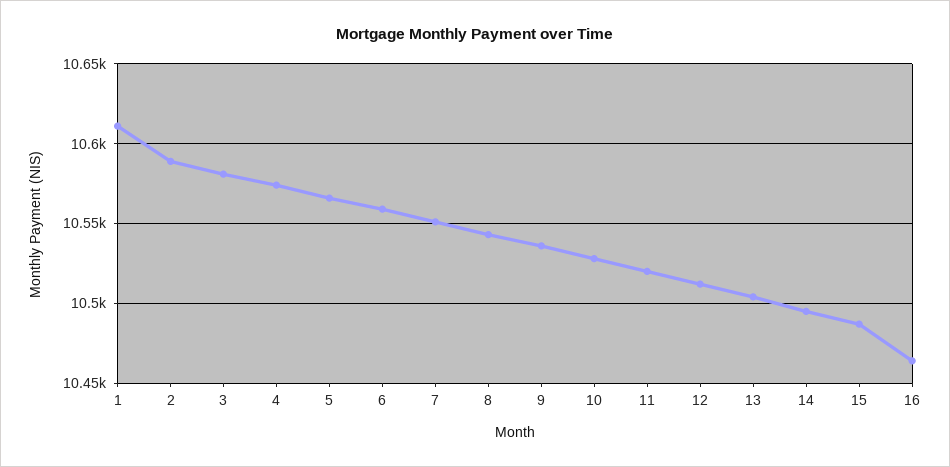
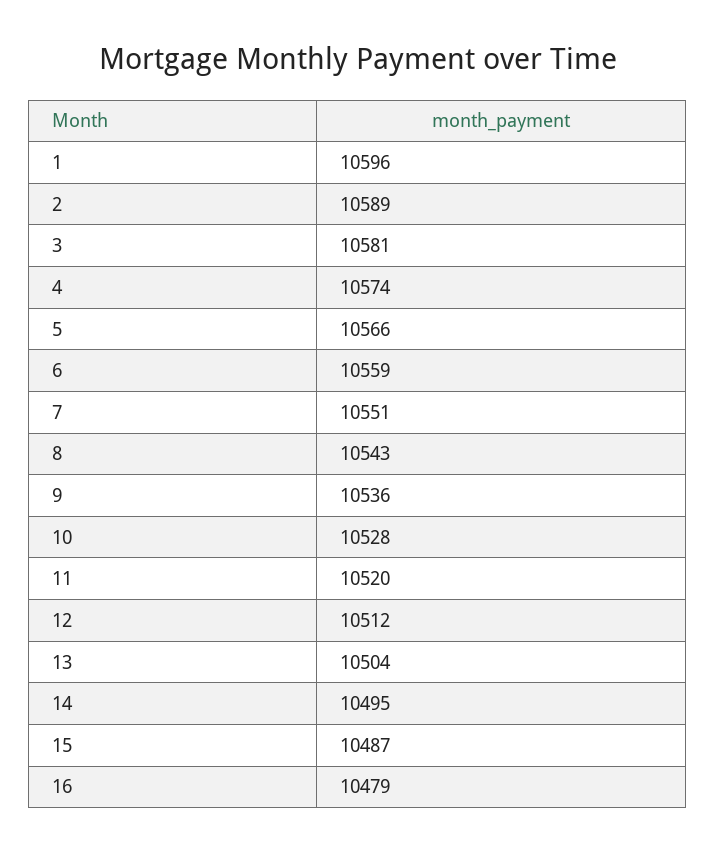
  {
-   "1": 10610,
+   "1": 10596,
    "2": 10589,
    "3": 10581,
    "4": 10574,
    "5": 10566,
    "6": 10559,
    "7": 10551,
    "8": 10543,
    "9": 10536,
    "10": 10528,
    "11": 10520,
    "12": 10512,
    "13": 10504,
    "14": 10495,
    "15": 10487,
-   "16": 10465
+   "16": 10479
  }

